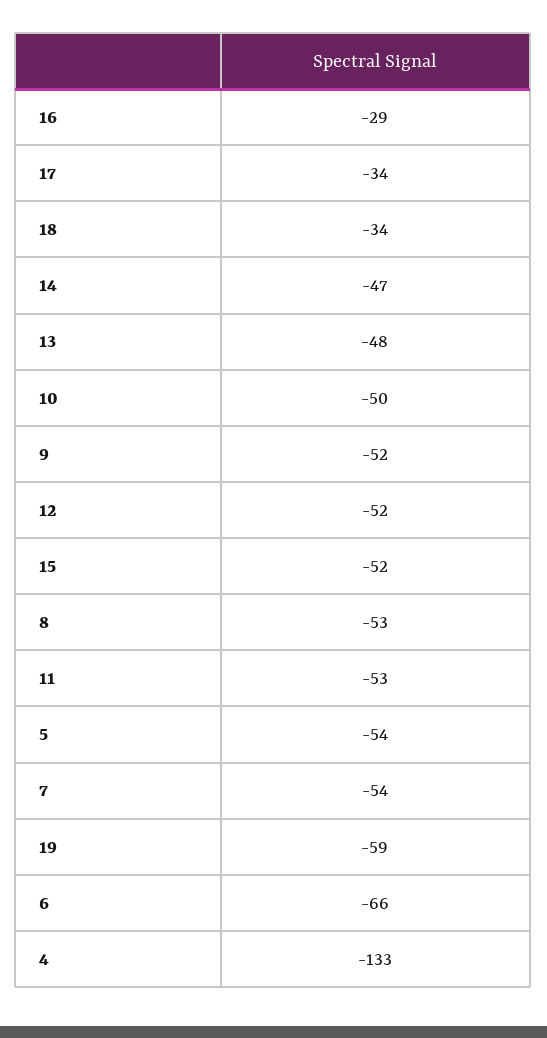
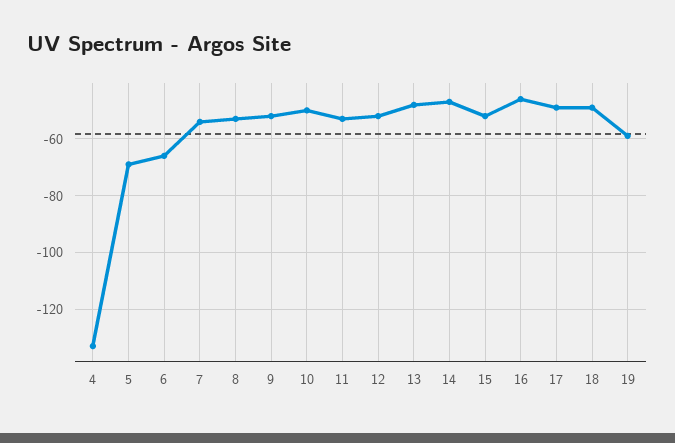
  {
-   "16": -29,
+   "16": -45,
-   "17": -34,
+   "17": -50,
-   "18": -34,
+   "18": -50,
    "14": -47,
    "13": -48,
    "10": -50,
    "9": -52,
    "12": -52,
    "15": -52,
    "8": -53,
    "11": -53,
-   "5": -54,
+   "5": -70,
    "7": -54,
    "19": -59,
    "6": -66,
    "4": -133
  }

